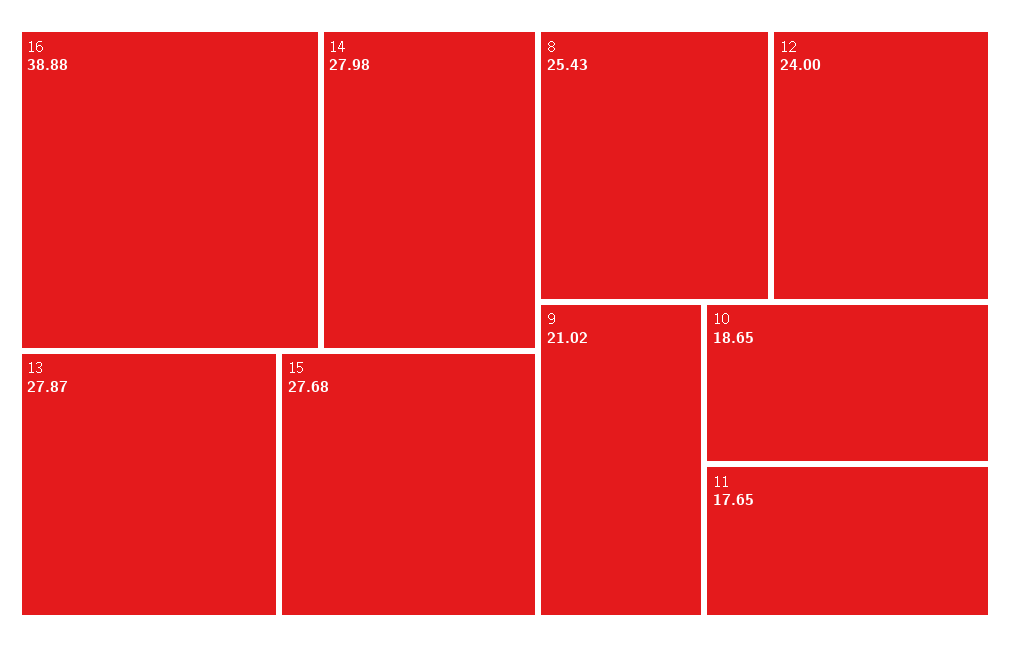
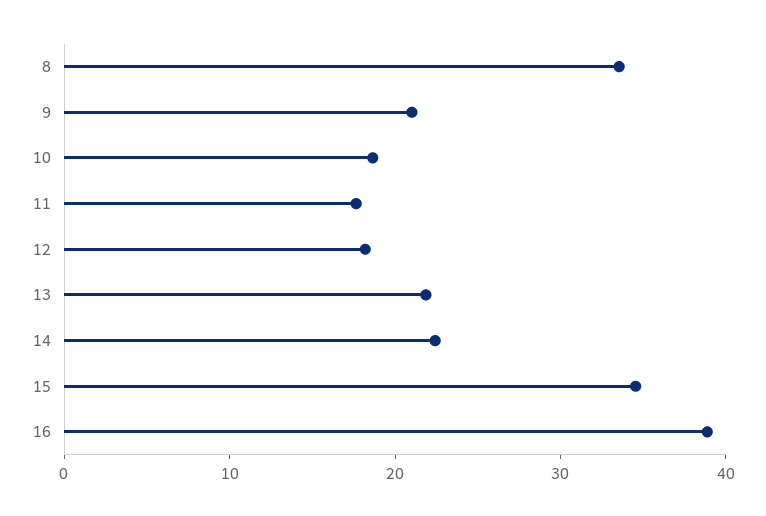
  {
    "16": 38.88,
-   "14": 27.98,
+   "14": 22,
-   "13": 27.87,
+   "13": 22,
-   "15": 27.68,
+   "15": 34,
-   "8": 25.43,
+   "8": 34,
-   "12": 24,
+   "12": 18,
    "9": 21.02,
    "10": 18.65,
    "11": 17.65
  }

